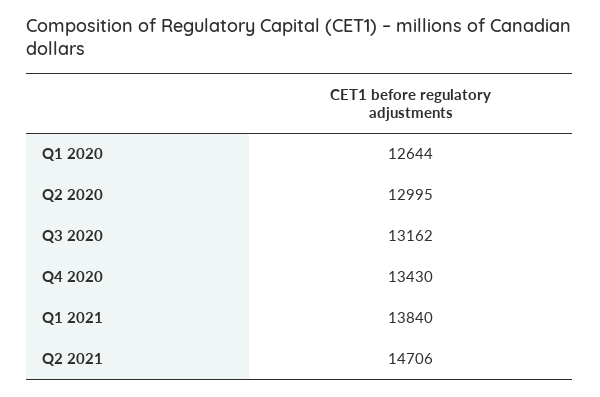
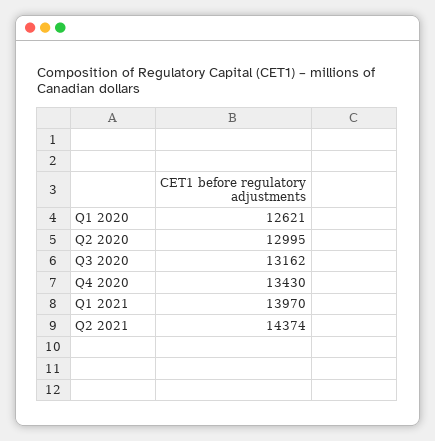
  {
-   "Q1 2020": 12644,
+   "Q1 2020": 12621,
    "Q2 2020": 12995,
    "Q3 2020": 13162,
    "Q4 2020": 13430,
-   "Q1 2021": 13840,
+   "Q1 2021": 13970,
-   "Q2 2021": 14706
+   "Q2 2021": 14374
  }

